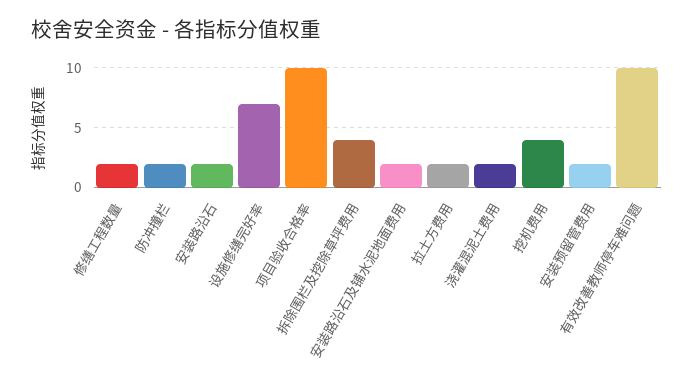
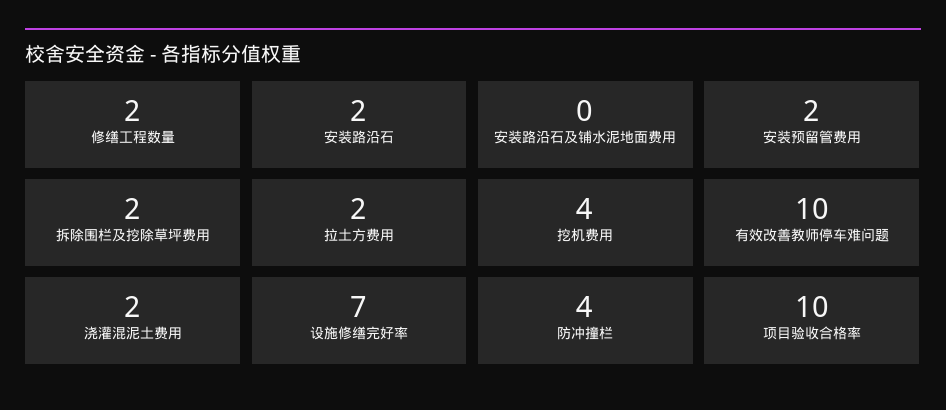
  {
    "修缮工程数量": 2,
-   "防冲撞栏": 2,
+   "防冲撞栏": 4,
    "安装路沿石": 2,
    "设施修缮完好率": 7,
    "项目验收合格率": 10,
-   "拆除围栏及挖除草坪费用": 4,
+   "拆除围栏及挖除草坪费用": 2,
-   "安装路沿石及铺水泥地面费用": 2,
+   "安装路沿石及铺水泥地面费用": 0,
    "拉土方费用": 2,
    "浇灌混泥土费用": 2,
    "挖机费用": 4,
    "安装预留管费用": 2,
    "有效改善教师停车难问题": 10
  }

